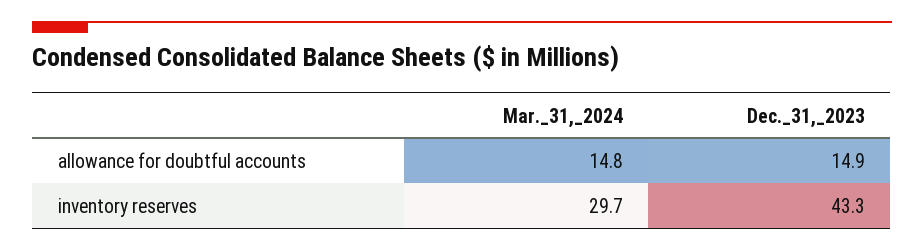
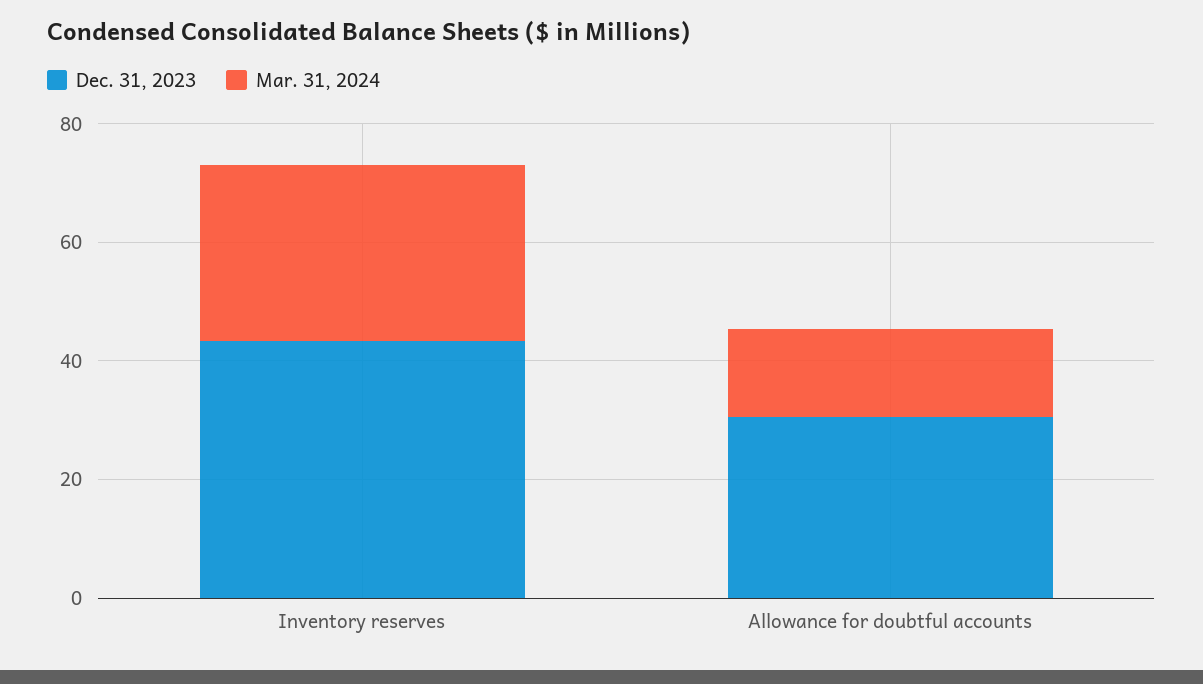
  {
    "Mar._31,_2024": {
      "allowance for doubtful accounts": 14.8,
      "inventory reserves": 29.7
    },
    "Dec._31,_2023": {
-     "allowance for doubtful accounts": 14.9,
+     "allowance for doubtful accounts": 30,
      "inventory reserves": 43.3
    }
  }

